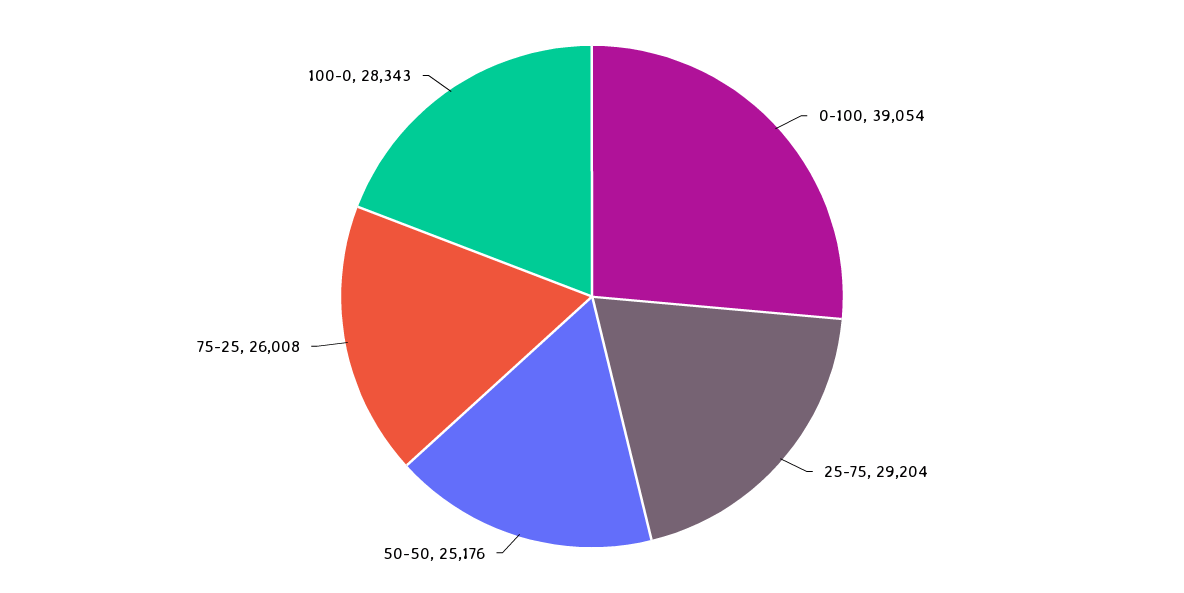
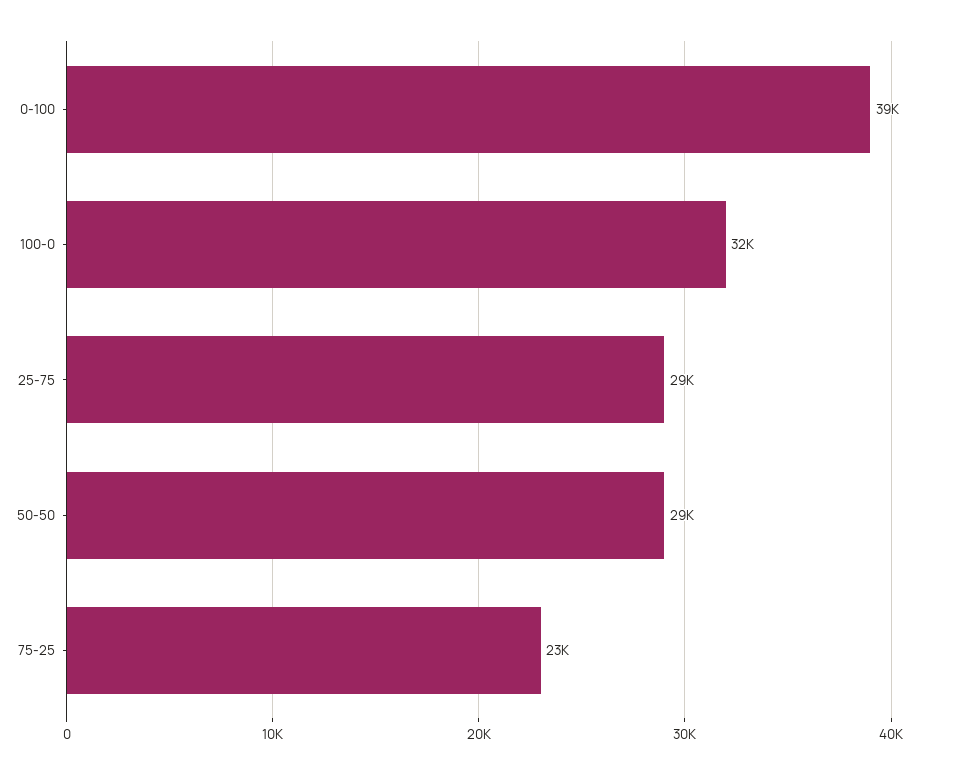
  {
    "0-100": 39054,
    "25-75": 29204,
-   "50-50": 25176,
+   "50-50": 29000,
-   "75-25": 26008,
+   "75-25": 23000,
-   "100-0": 28343
+   "100-0": 32000
  }

